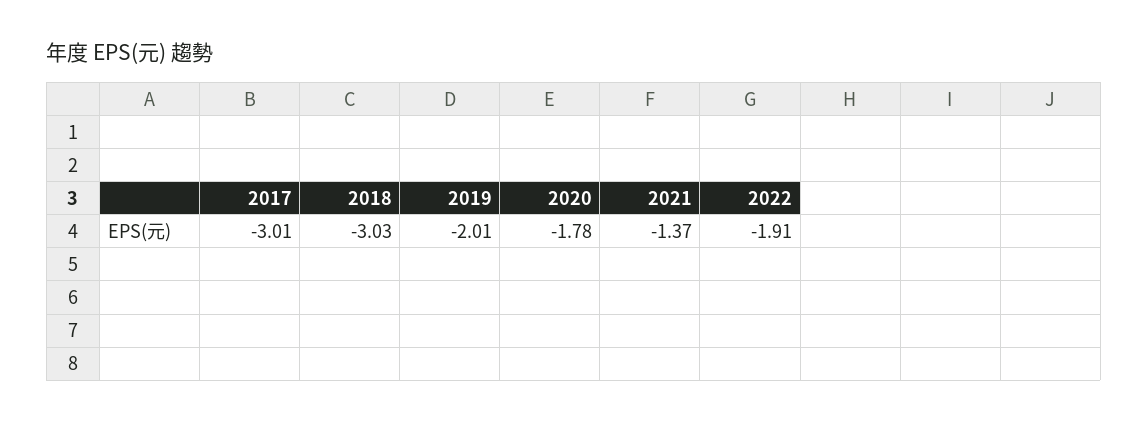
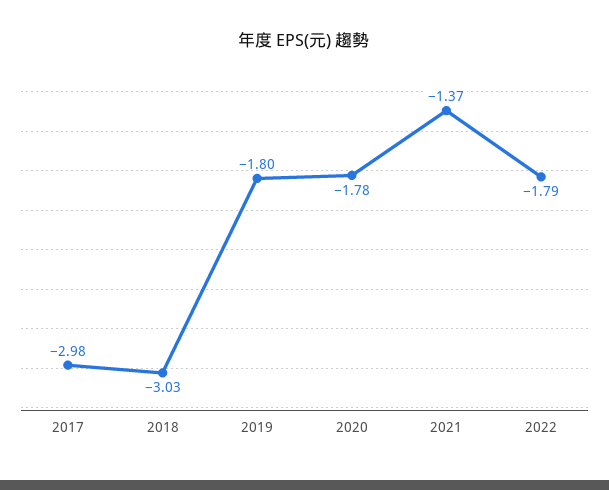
  {
-   "2017": -3.01,
+   "2017": -2.98,
    "2018": -3.03,
-   "2019": -2.01,
+   "2019": -1.8,
    "2020": -1.78,
    "2021": -1.37,
-   "2022": -1.91
+   "2022": -1.79
  }

